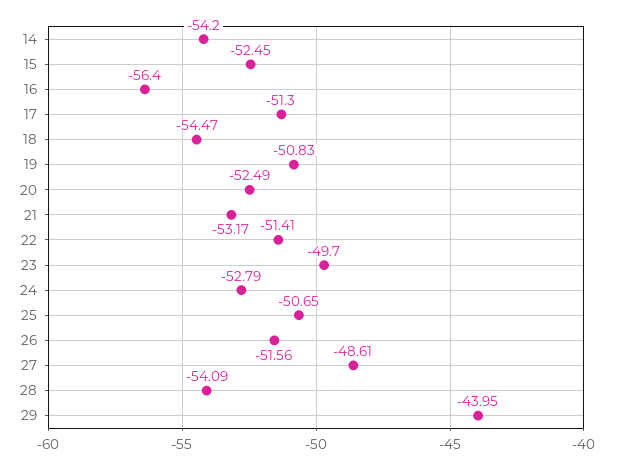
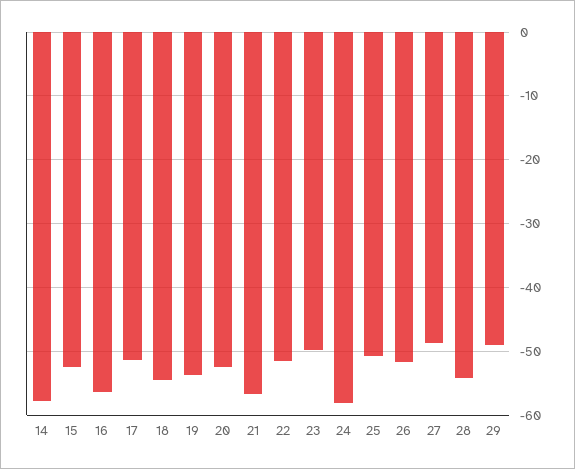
  {
-   "14": -54.2,
+   "14": -58,
    "15": -52.45,
    "16": -56.4,
    "17": -51.3,
    "18": -54.47,
-   "19": -50.83,
+   "19": -54,
    "20": -52.49,
-   "21": -53.17,
+   "21": -57,
    "22": -51.41,
    "23": -49.7,
-   "24": -52.79,
+   "24": -58,
    "25": -50.65,
    "26": -51.56,
    "27": -48.61,
    "28": -54.09,
-   "29": -43.95
+   "29": -49
  }

